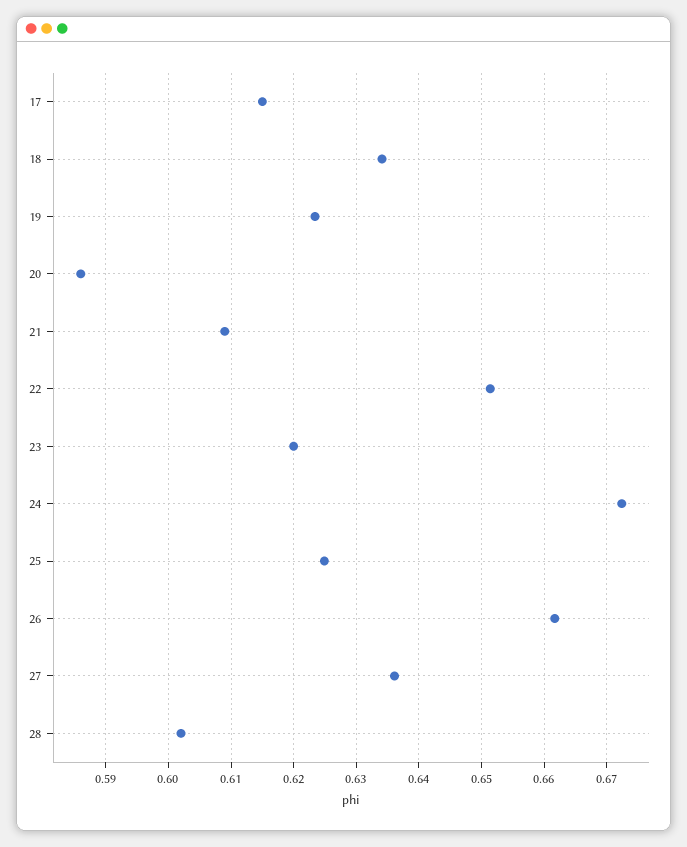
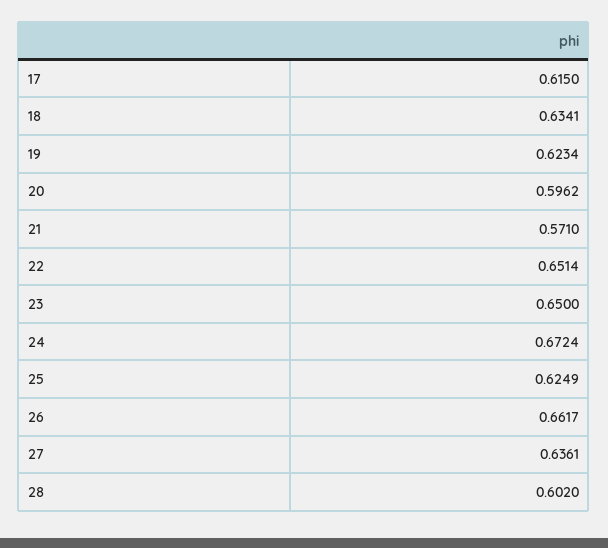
  {
    "17": 0.615,
    "18": 0.6341,
    "19": 0.6234,
-   "20": 0.586,
+   "20": 0.5962,
-   "21": 0.609,
+   "21": 0.571,
    "22": 0.6514,
-   "23": 0.62,
+   "23": 0.65,
    "24": 0.6724,
    "25": 0.6249,
    "26": 0.6617,
    "27": 0.6361,
    "28": 0.602
  }

